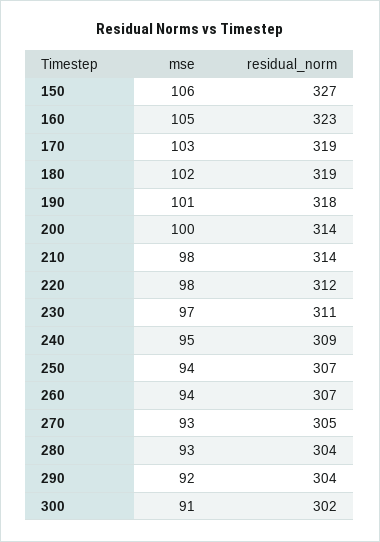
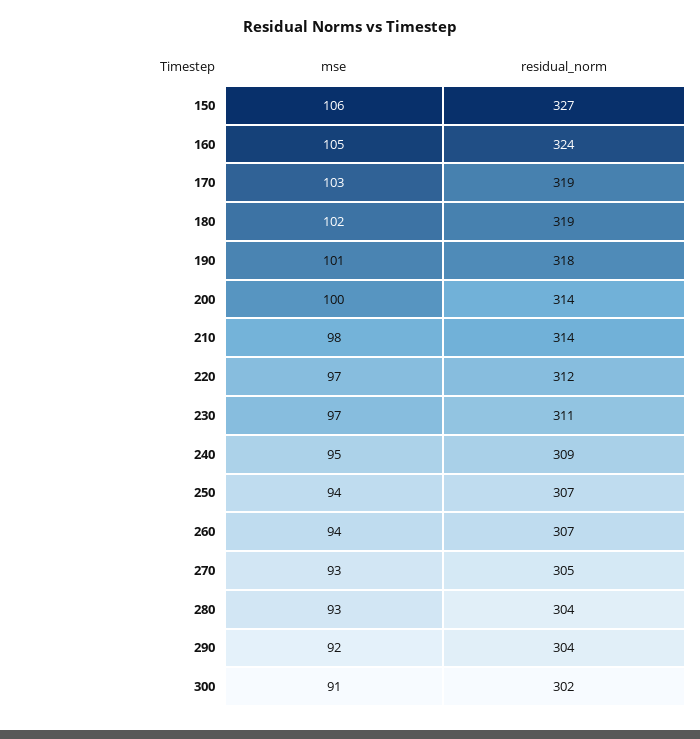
  {
    "mse": {
      "150": 106,
      "160": 105,
      "170": 103,
      "180": 102,
      "190": 101,
      "200": 100,
      "210": 98,
-     "220": 98,
+     "220": 97,
      "230": 97,
      "240": 95,
      "250": 94,
      "260": 94,
      "270": 93,
      "280": 93,
      "290": 92,
      "300": 91
    },
    "residual_norm": {
      "150": 327,
-     "160": 323,
+     "160": 324,
      "170": 319,
      "180": 319,
      "190": 318,
      "200": 314,
      "210": 314,
      "220": 312,
      "230": 311,
      "240": 309,
      "250": 307,
      "260": 307,
      "270": 305,
      "280": 304,
      "290": 304,
      "300": 302
    }
  }

